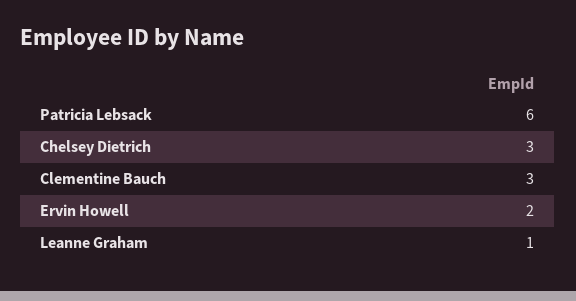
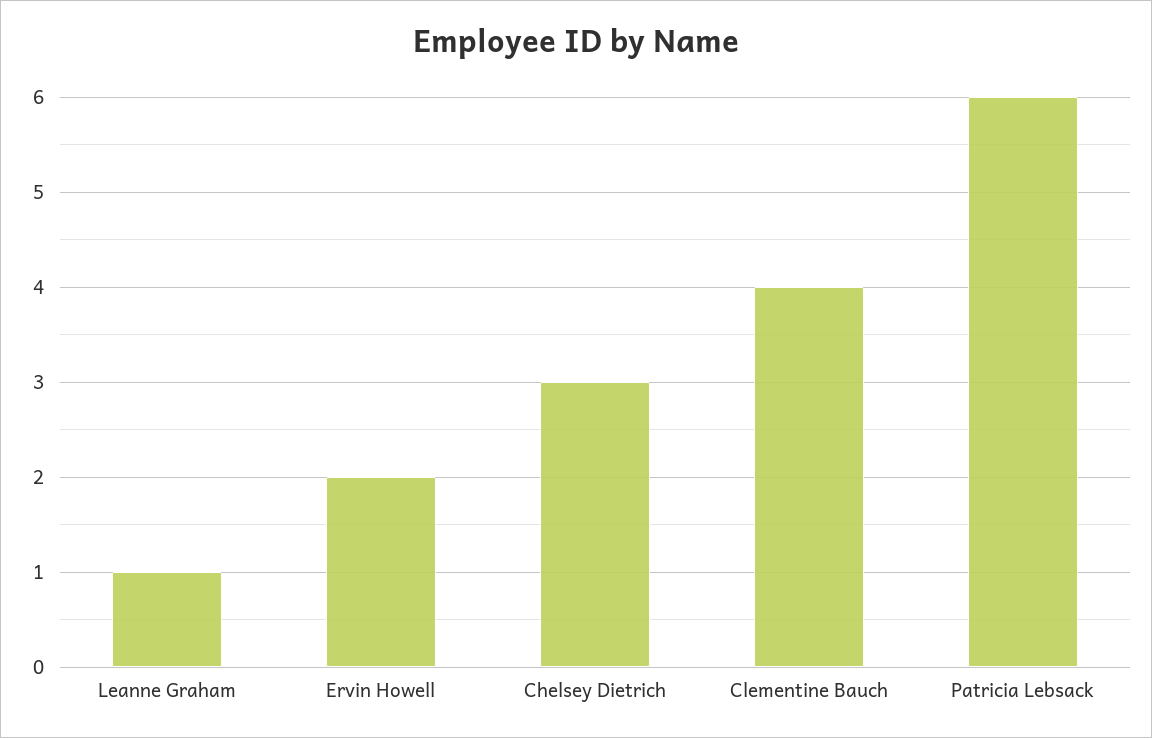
  {
    "Patricia Lebsack": 6,
    "Chelsey Dietrich": 3,
-   "Clementine Bauch": 3,
+   "Clementine Bauch": 4,
    "Ervin Howell": 2,
    "Leanne Graham": 1
  }

